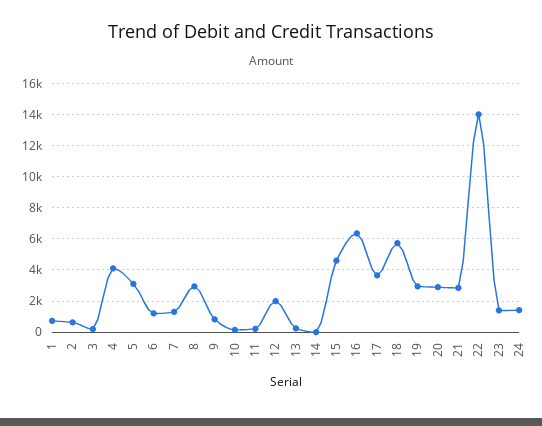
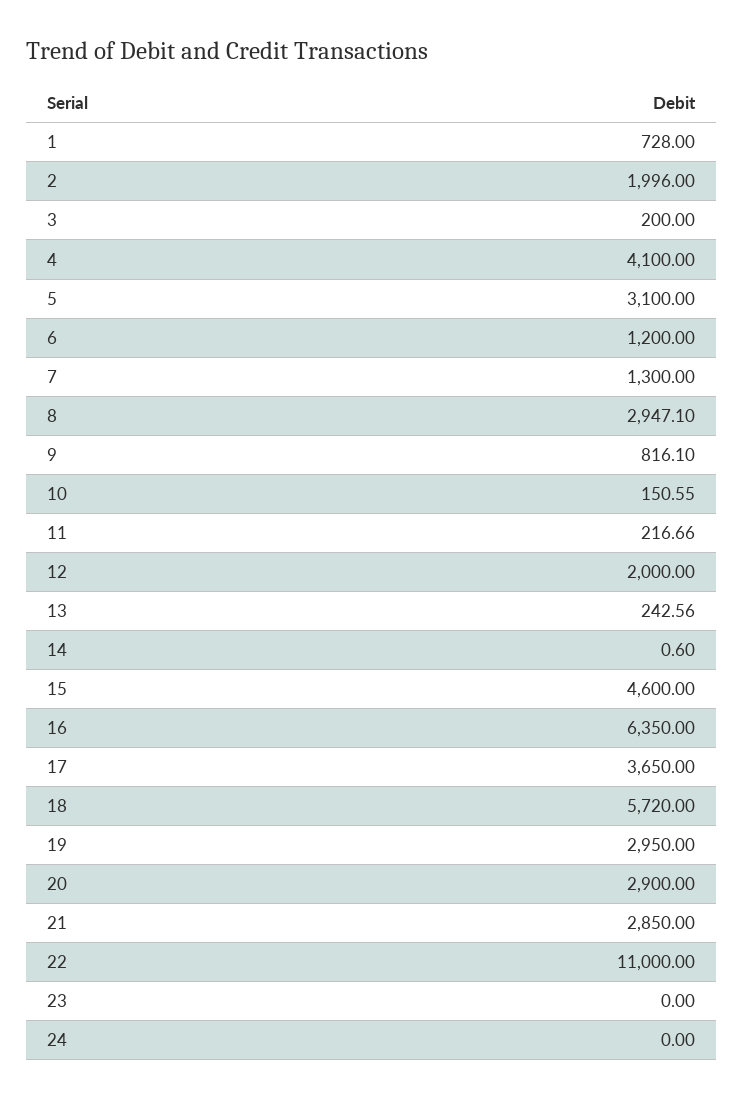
  {
    "1": 728,
-   "2": 500,
+   "2": 1996,
    "3": 200,
    "4": 4100,
    "5": 3100,
    "6": 1200,
    "7": 1300,
    "8": 2947.1,
    "9": 816.1,
    "10": 150.55,
    "11": 216.66,
    "12": 2000,
    "13": 242.56,
    "14": 0.6,
    "15": 4600,
    "16": 6350,
    "17": 3650,
    "18": 5720,
    "19": 2950,
    "20": 2900,
    "21": 2850,
-   "22": 14000,
+   "22": 11000,
-   "23": 1500,
+   "23": 0,
-   "24": 1500
+   "24": 0
  }

